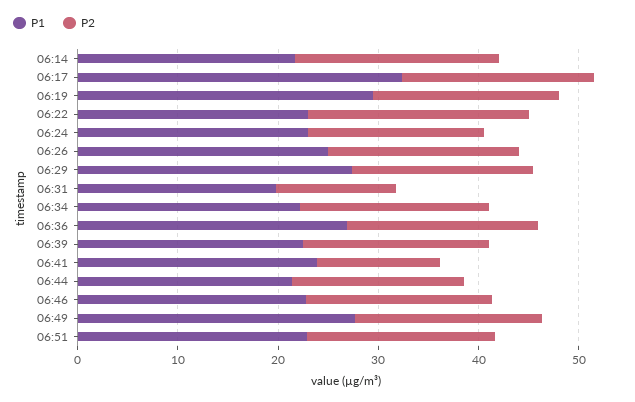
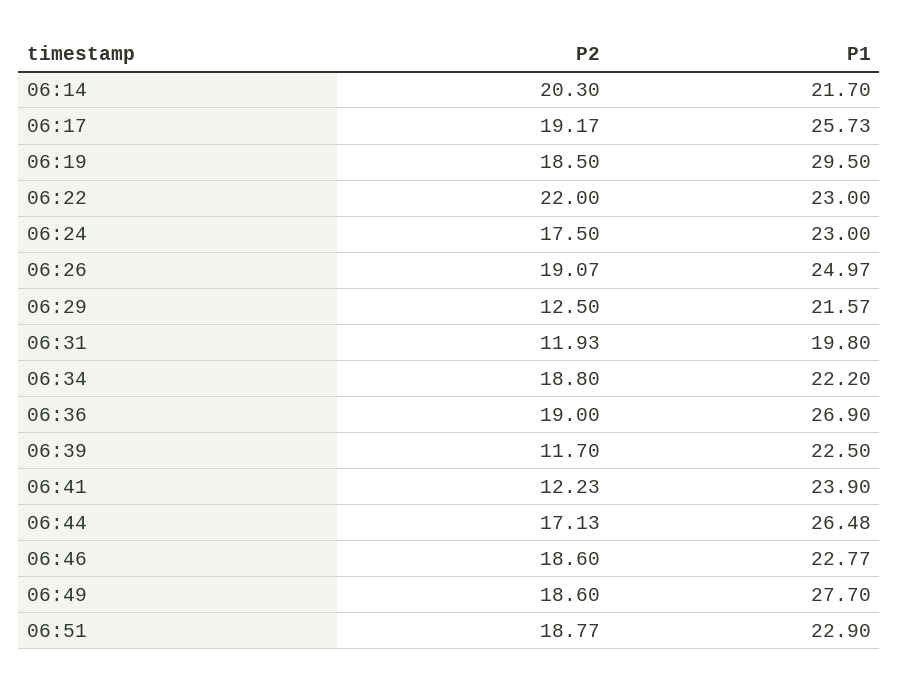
  {
    "P1": {
      "06:14": 21.7,
-     "06:17": 32,
+     "06:17": 25.73,
      "06:19": 29.5,
      "06:22": 23,
      "06:24": 23,
      "06:26": 24.97,
-     "06:29": 28,
+     "06:29": 21.57,
      "06:31": 19.8,
      "06:34": 22.2,
      "06:36": 26.9,
      "06:39": 22.5,
      "06:41": 23.9,
-     "06:44": 22,
+     "06:44": 26.48,
      "06:46": 22.77,
      "06:49": 27.7,
      "06:51": 22.9
    },
    "P2": {
      "06:14": 20.3,
      "06:17": 19.17,
      "06:19": 18.5,
      "06:22": 22,
      "06:24": 17.5,
      "06:26": 19.07,
-     "06:29": 18,
+     "06:29": 12.5,
      "06:31": 11.93,
      "06:34": 18.8,
      "06:36": 19,
-     "06:39": 18,
+     "06:39": 11.7,
      "06:41": 12.23,
      "06:44": 17.13,
      "06:46": 18.6,
      "06:49": 18.6,
      "06:51": 18.77
    }
  }

